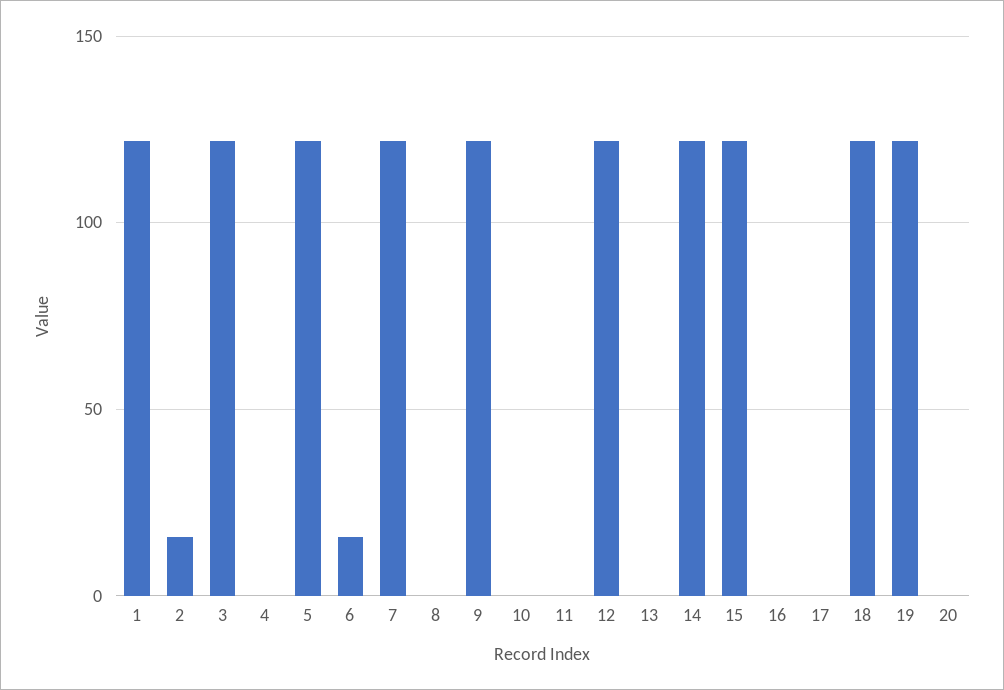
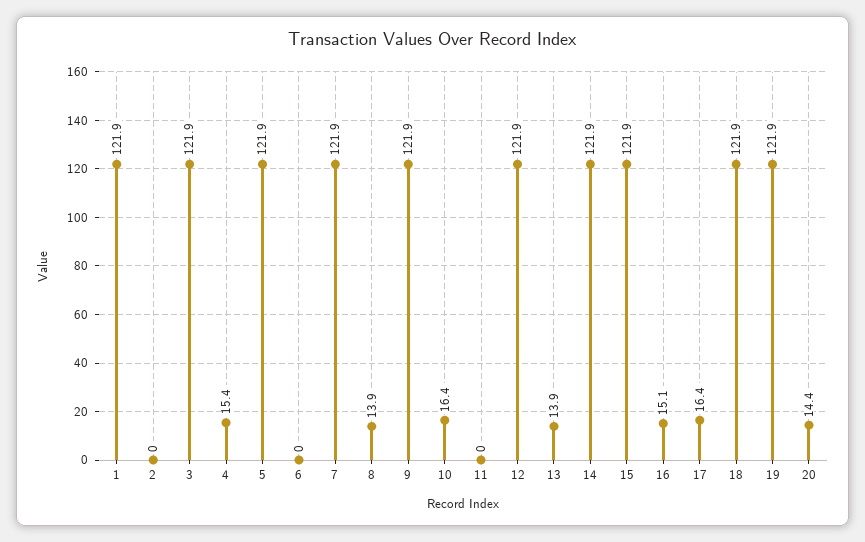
  {
    "1": 121.9,
-   "2": 15,
+   "2": 0,
    "3": 121.9,
-   "4": 0,
+   "4": 15.4,
    "5": 121.9,
-   "6": 15,
+   "6": 0,
    "7": 121.9,
-   "8": 0,
+   "8": 13.9,
    "9": 121.9,
-   "10": 0,
+   "10": 16.4,
    "11": 0,
    "12": 121.9,
-   "13": 0,
+   "13": 13.9,
    "14": 121.9,
    "15": 121.9,
-   "16": 0,
+   "16": 15.1,
-   "17": 0,
+   "17": 16.4,
    "18": 121.9,
    "19": 121.9,
-   "20": 0
+   "20": 14.4
  }

